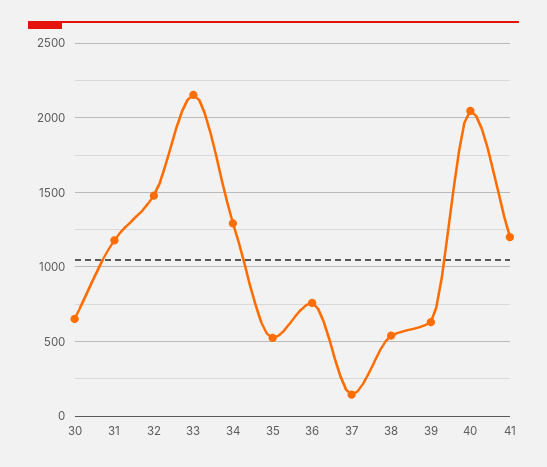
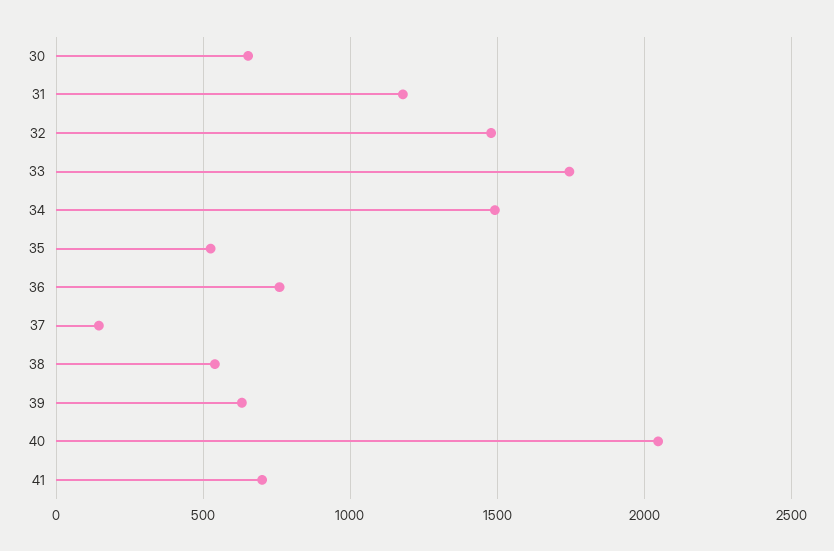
  {
    "30": 650,
    "31": 1200,
    "32": 1500,
-   "33": 2150,
+   "33": 1750,
-   "34": 1300,
+   "34": 1500,
    "35": 550,
    "36": 750,
    "37": 150,
    "38": 550,
    "39": 650,
    "40": 2050,
-   "41": 1200
+   "41": 700
  }

